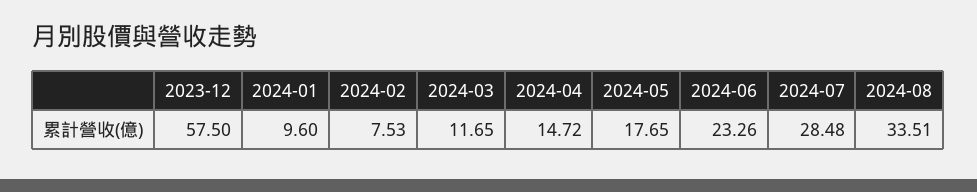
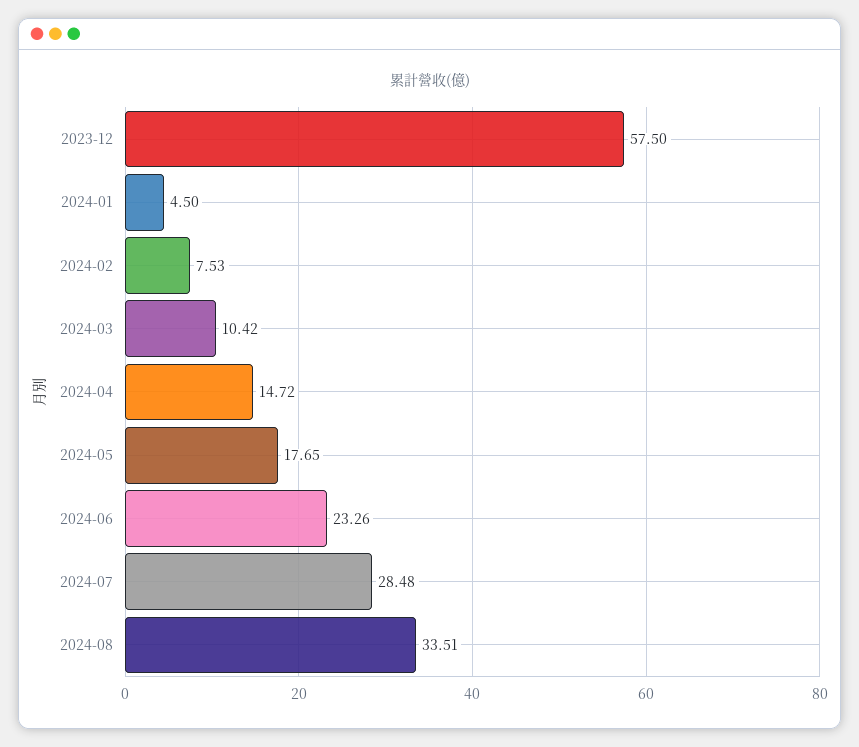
  {
    "2023-12": 57.5,
-   "2024-01": 9.6,
+   "2024-01": 4.5,
    "2024-02": 7.53,
-   "2024-03": 11.65,
+   "2024-03": 10.42,
    "2024-04": 14.72,
    "2024-05": 17.65,
    "2024-06": 23.26,
    "2024-07": 28.48,
    "2024-08": 33.51
  }

